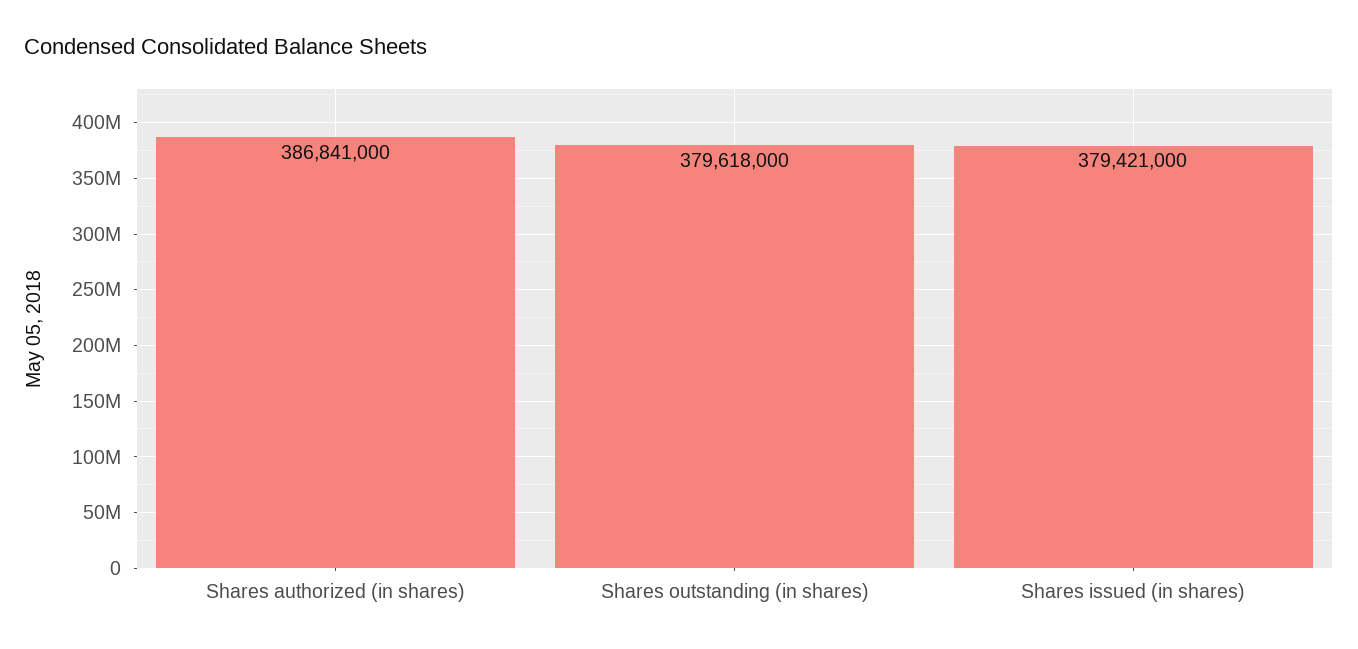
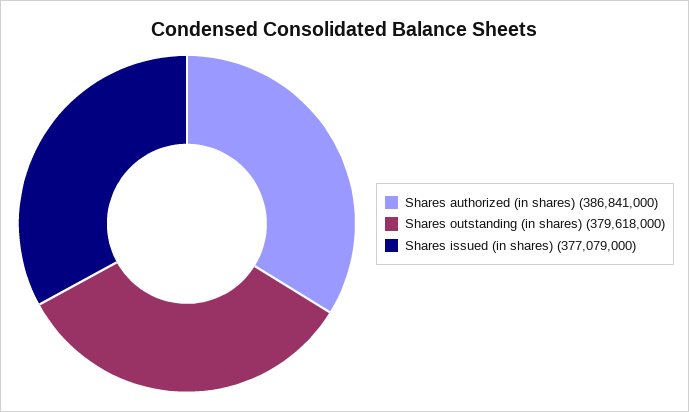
  {
    "Shares authorized (in shares)": 386841000,
    "Shares outstanding (in shares)": 379618000,
-   "Shares issued (in shares)": 379421000
+   "Shares issued (in shares)": 377079000
  }

